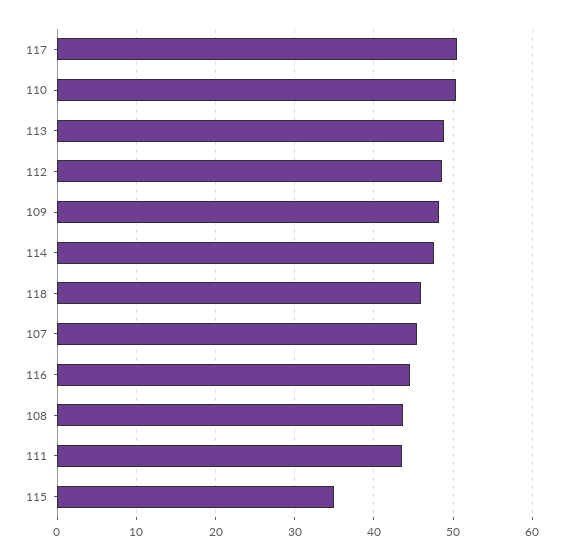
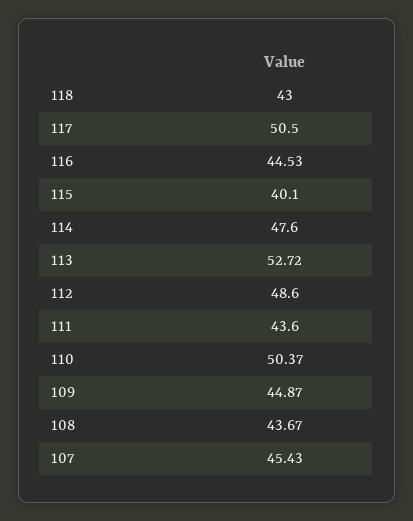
  {
    "117": 50.5,
    "110": 50.37,
-   "113": 49,
+   "113": 52.72,
    "112": 48.6,
-   "109": 48,
+   "109": 44.87,
    "114": 47.6,
-   "118": 46,
+   "118": 43,
    "107": 45.43,
    "116": 44.53,
    "108": 43.67,
    "111": 43.6,
-   "115": 35
+   "115": 40.1
  }

